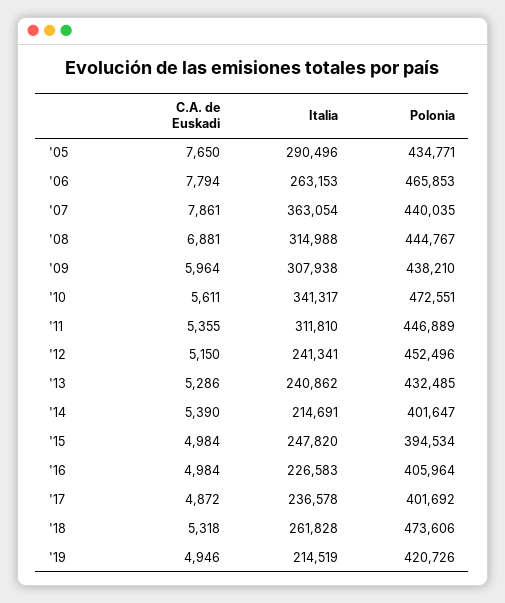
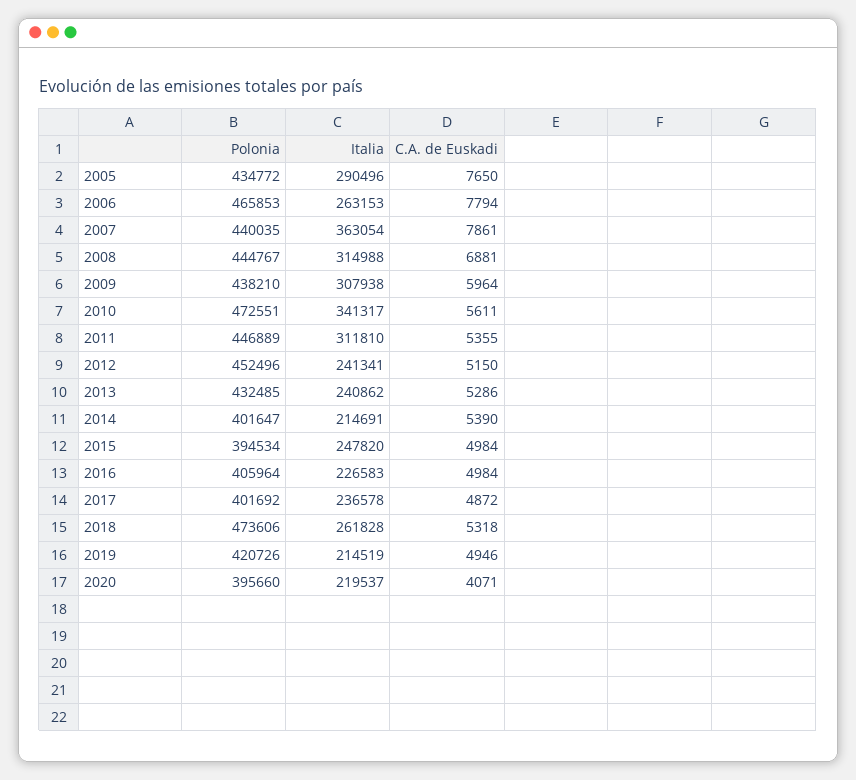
  {
    "C.A. de Euskadi": {
      "'05": 7650,
      "'06": 7794,
      "'07": 7861,
      "'08": 6881,
      "'09": 5964,
      "'10": 5611,
      "'11": 5355,
      "'12": 5150,
      "'13": 5286,
      "'14": 5390,
      "'15": 4984,
      "'16": 4984,
      "'17": 4872,
      "'18": 5318,
-     "'19": 4946
+     "'19": 4946,
+     "2020": 4071
    },
    "Italia": {
      "'05": 290496,
      "'06": 263153,
      "'07": 363054,
      "'08": 314988,
      "'09": 307938,
      "'10": 341317,
      "'11": 311810,
      "'12": 241341,
      "'13": 240862,
      "'14": 214691,
      "'15": 247820,
      "'16": 226583,
      "'17": 236578,
      "'18": 261828,
-     "'19": 214519
+     "'19": 214519,
+     "2020": 219537
    },
    "Polonia": {
-     "'05": 434771,
+     "'05": 434772,
      "'06": 465853,
      "'07": 440035,
      "'08": 444767,
      "'09": 438210,
      "'10": 472551,
      "'11": 446889,
      "'12": 452496,
      "'13": 432485,
      "'14": 401647,
      "'15": 394534,
      "'16": 405964,
      "'17": 401692,
      "'18": 473606,
-     "'19": 420726
+     "'19": 420726,
+     "2020": 395660
    }
  }

